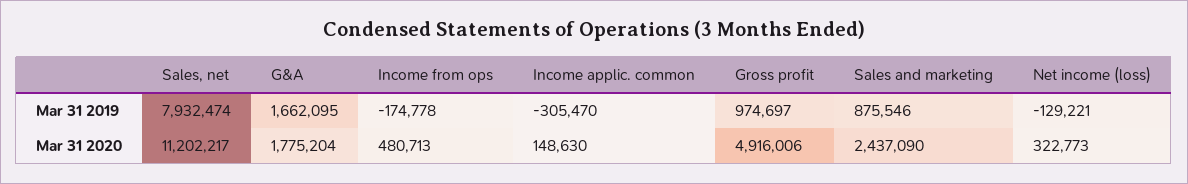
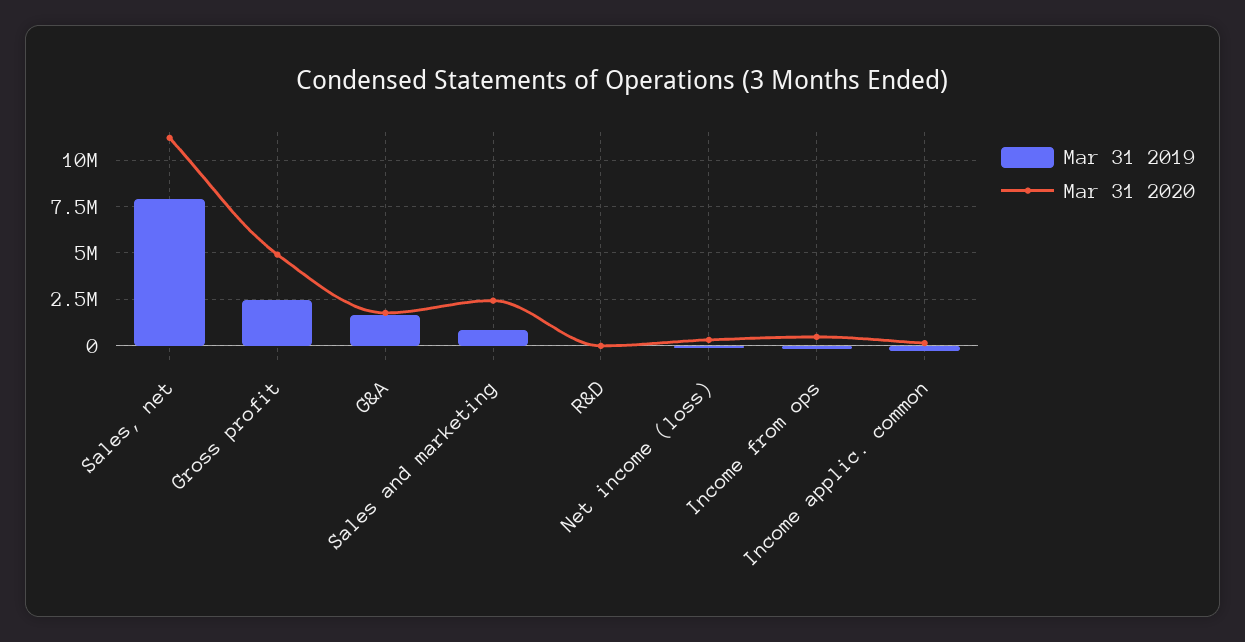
  {
    "Mar 31 2019": {
      "Sales, net": 7932474,
      "G&A": 1662095,
      "Income from ops": -174778,
      "Income applic. common": -305470,
-     "Gross profit": 974697,
+     "Gross profit": 2500000,
      "Sales and marketing": 875546,
-     "Net income (loss)": -129221
+     "Net income (loss)": -129221,
+     "R&D": 0
    },
    "Mar 31 2020": {
      "Sales, net": 11202217,
      "G&A": 1775204,
      "Income from ops": 480713,
      "Income applic. common": 148630,
      "Gross profit": 4916006,
      "Sales and marketing": 2437090,
-     "Net income (loss)": 322773
+     "Net income (loss)": 322773,
+     "R&D": 0
    }
  }

